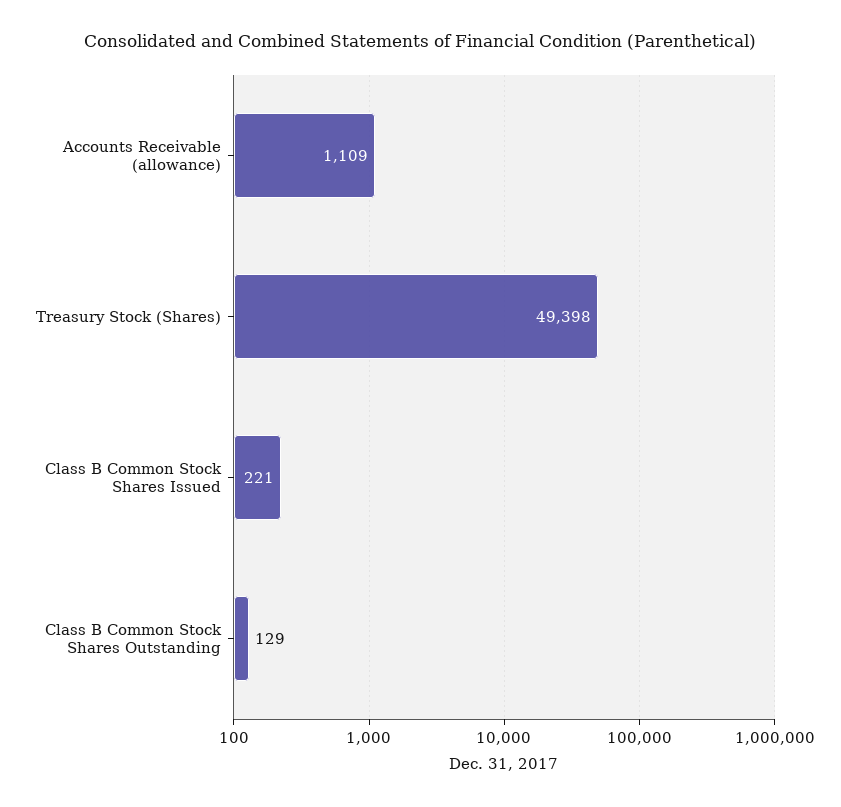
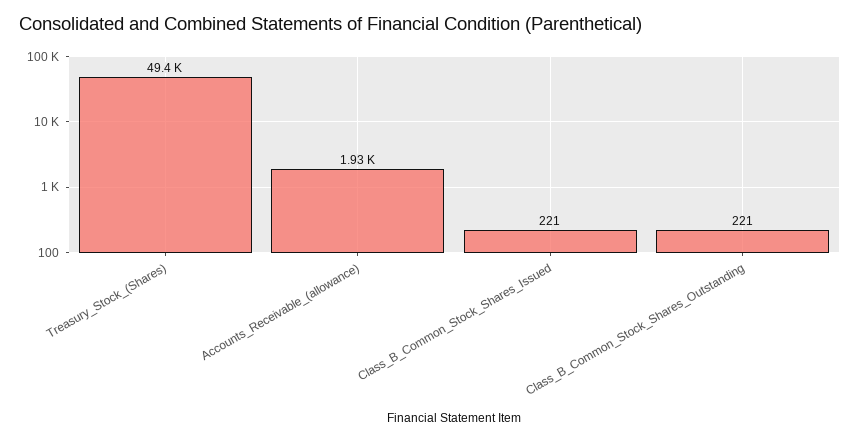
  {
-   "Accounts Receivable (allowance)": 1109,
+   "Accounts Receivable (allowance)": 1930,
    "Treasury Stock (Shares)": 49398,
    "Class B Common Stock Shares Issued": 221,
-   "Class B Common Stock Shares Outstanding": 129
+   "Class B Common Stock Shares Outstanding": 221
  }

